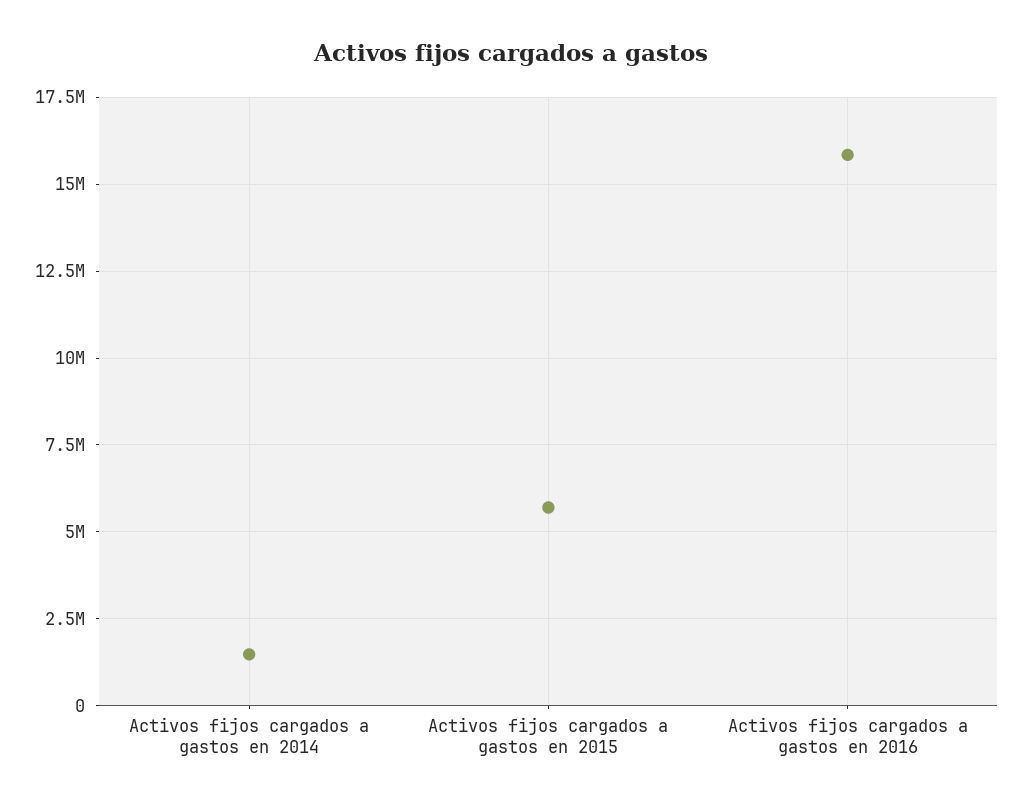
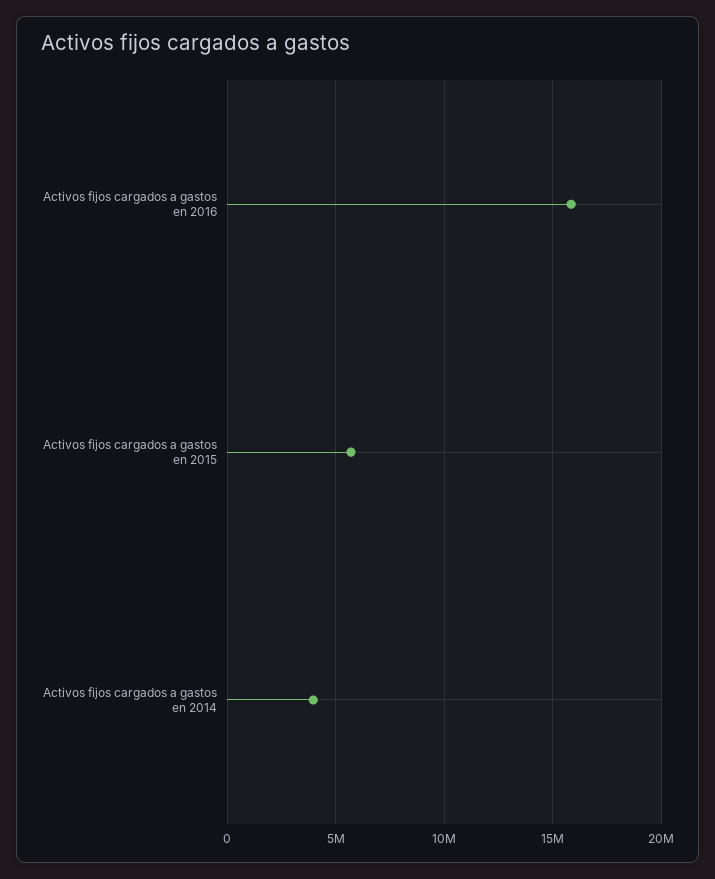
  {
-   "Activos fijos cargados a gastos en 2014": 1500000,
+   "Activos fijos cargados a gastos en 2014": 4000000,
    "Activos fijos cargados a gastos en 2015": 5750000,
    "Activos fijos cargados a gastos en 2016": 15750000
  }

